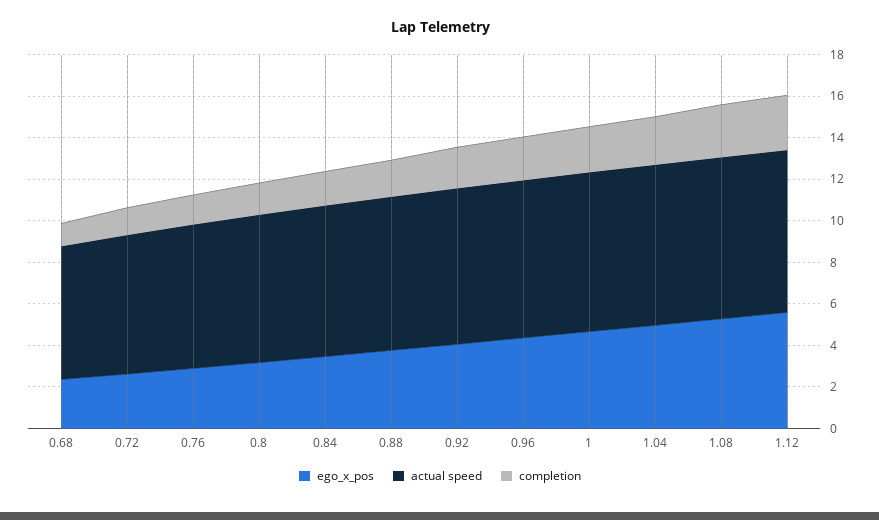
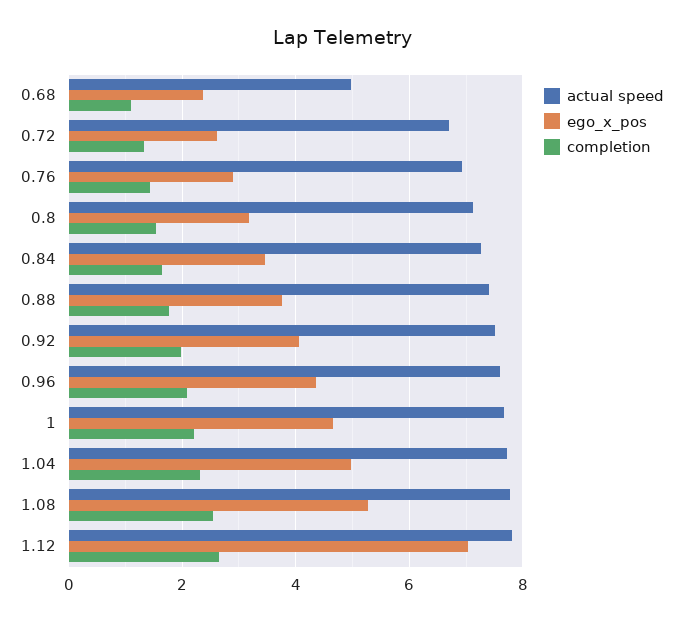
  {
    "ego_x_pos": {
      "0.68": 2.4,
      "0.72": 2.6,
      "0.76": 2.8,
      "0.8": 3.2,
      "0.84": 3.4,
      "0.88": 3.8,
      "0.92": 4,
      "0.96": 4.4,
      "1": 4.6,
      "1.04": 5,
      "1.08": 5.2,
-     "1.12": 5.5
+     "1.12": 7
    },
    "actual speed": {
-     "0.68": 6.5,
+     "0.68": 5,
      "0.72": 6.6,
      "0.76": 7,
      "0.8": 7.2,
      "0.84": 7.2,
      "0.88": 7.4,
      "0.92": 7.6,
      "0.96": 7.6,
      "1": 7.6,
      "1.04": 7.8,
      "1.08": 7.8,
      "1.12": 7.8
    },
    "completion": {
      "0.68": 1.2,
      "0.72": 1.4,
      "0.76": 1.4,
      "0.8": 1.6,
      "0.84": 1.6,
      "0.88": 1.8,
      "0.92": 2,
      "0.96": 2,
      "1": 2.2,
      "1.04": 2.4,
      "1.08": 2.6,
      "1.12": 2.6
    }
  }

